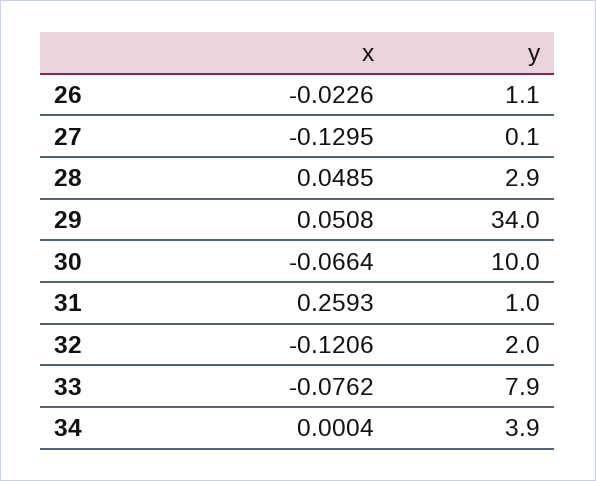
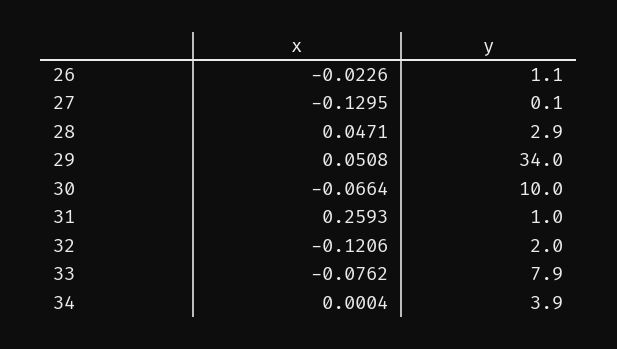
  {
    "x": {
      "26": -0.0226,
      "27": -0.1295,
-     "28": 0.0485,
+     "28": 0.0471,
      "29": 0.0508,
      "30": -0.0664,
      "31": 0.2593,
      "32": -0.1206,
      "33": -0.0762,
      "34": 0.0004
    },
    "y": {
      "26": 1.1,
      "27": 0.1,
      "28": 2.9,
      "29": 34,
      "30": 10,
      "31": 1,
      "32": 2,
      "33": 7.9,
      "34": 3.9
    }
  }

